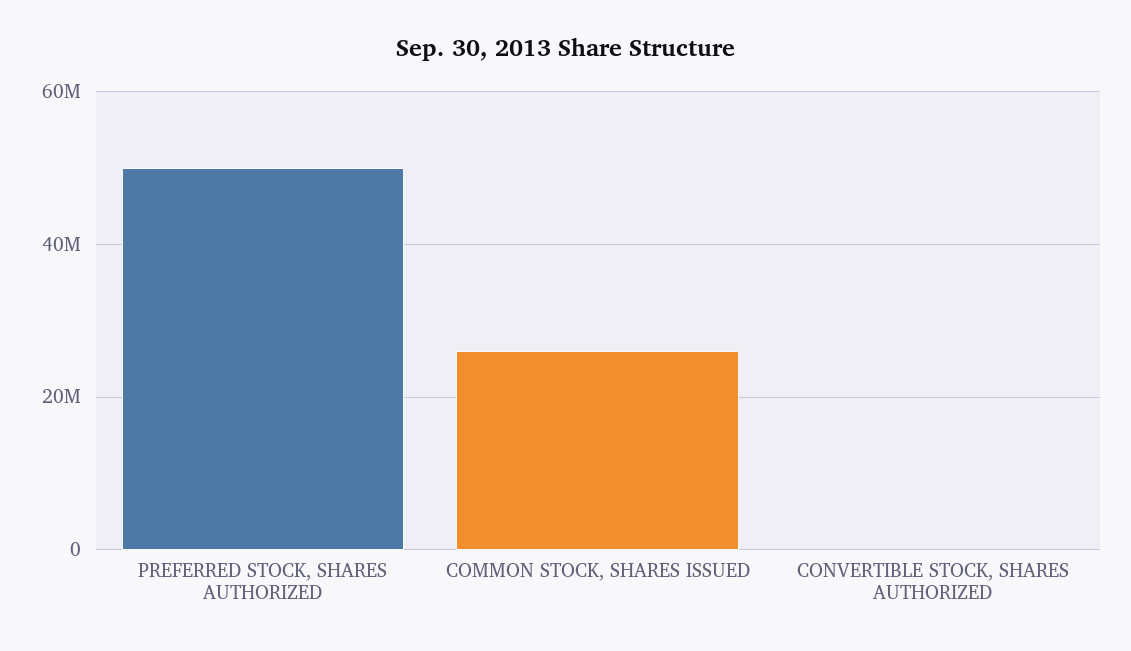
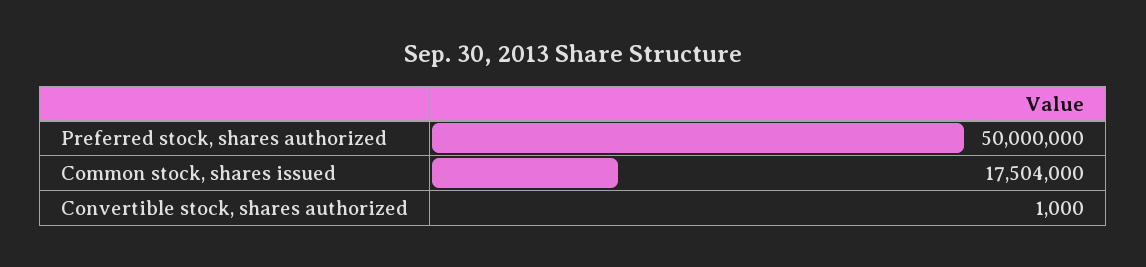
  {
    "PREFERRED STOCK, SHARES AUTHORIZED": 50000000,
-   "COMMON STOCK, SHARES ISSUED": 26000000,
+   "COMMON STOCK, SHARES ISSUED": 17504000,
    "CONVERTIBLE STOCK, SHARES AUTHORIZED": 1000
  }

